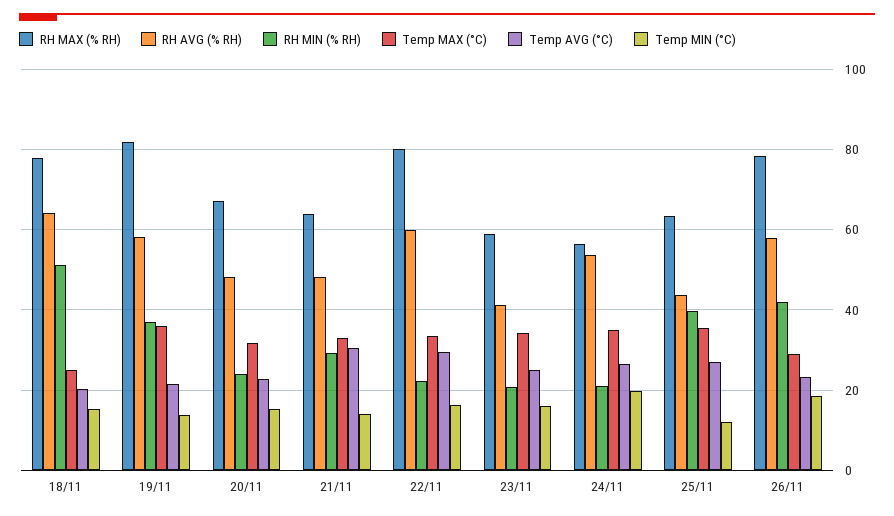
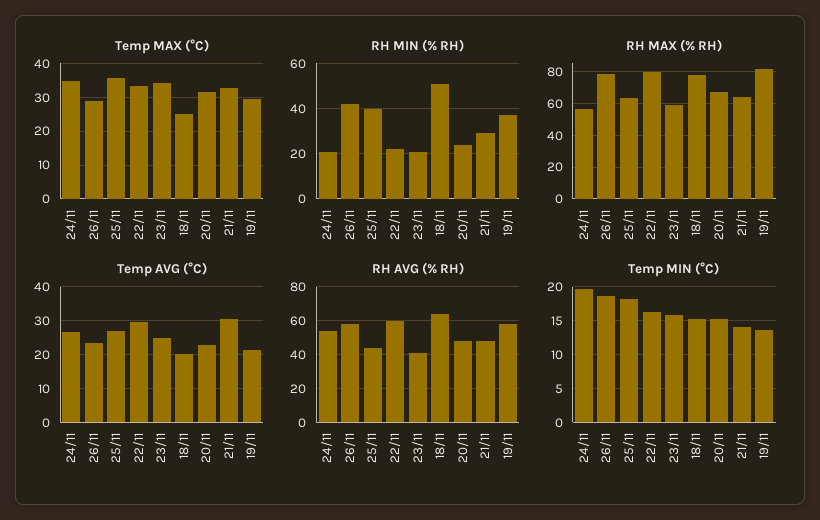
  {
    "RH MAX (% RH)": {
      "18/11": 78,
      "19/11": 82,
      "20/11": 68,
      "21/11": 64,
      "22/11": 80,
      "23/11": 60,
      "24/11": 56,
      "25/11": 64,
      "26/11": 78
    },
    "RH AVG (% RH)": {
      "18/11": 64,
      "19/11": 58,
      "20/11": 48,
      "21/11": 48,
      "22/11": 60,
      "23/11": 42,
      "24/11": 54,
      "25/11": 44,
      "26/11": 58
    },
    "RH MIN (% RH)": {
      "18/11": 52,
      "19/11": 38,
      "20/11": 24,
      "21/11": 30,
      "22/11": 22,
      "23/11": 20,
      "24/11": 22,
      "25/11": 40,
      "26/11": 42
    },
    "Temp MAX (°C)": {
      "18/11": 26,
-     "19/11": 36,
+     "19/11": 30,
      "20/11": 32,
      "21/11": 32,
      "22/11": 34,
      "23/11": 34,
      "24/11": 34,
      "25/11": 36,
      "26/11": 30
    },
    "Temp AVG (°C)": {
      "18/11": 20,
      "19/11": 22,
      "20/11": 22,
      "21/11": 30,
      "22/11": 30,
      "23/11": 24,
      "24/11": 26,
      "25/11": 26,
      "26/11": 24
    },
    "Temp MIN (°C)": {
      "18/11": 15,
      "19/11": 14,
      "20/11": 15,
      "21/11": 14,
      "22/11": 16,
      "23/11": 16,
      "24/11": 20,
-     "25/11": 12,
+     "25/11": 18,
      "26/11": 19
    }
  }

